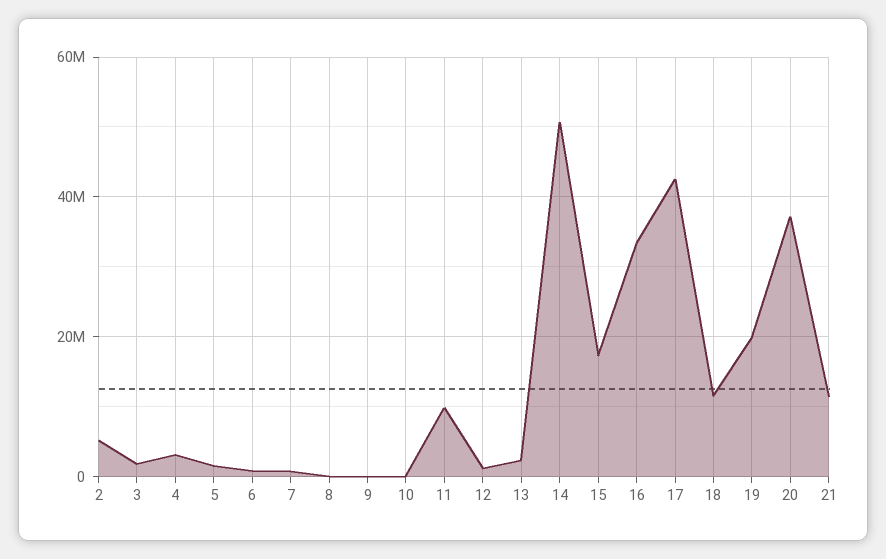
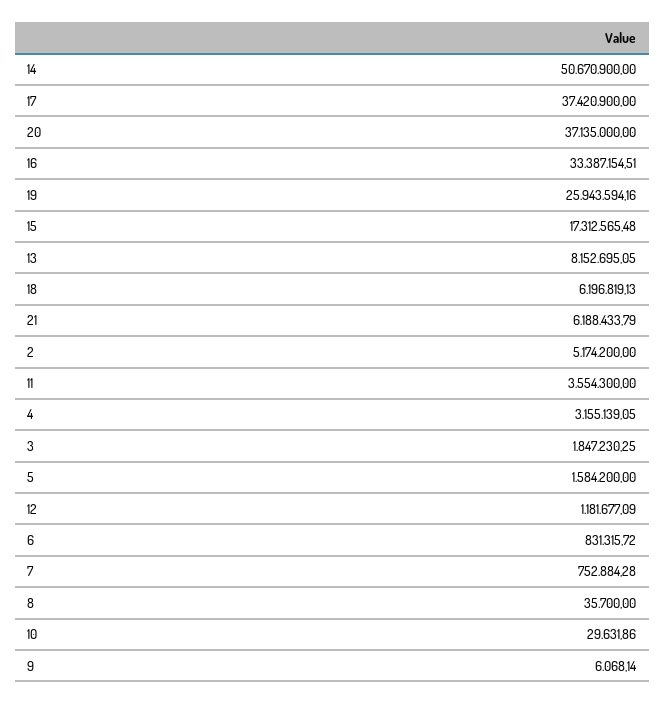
  {
    "2": 5174200,
    "3": 1847230.25,
    "4": 3155139.05,
    "5": 1584200,
    "6": 831315.72,
    "7": 752884.28,
    "8": 35700,
    "9": 6068.14,
    "10": 29631.86,
-   "11": 10000000,
+   "11": 3554300,
    "12": 1181677.09,
-   "13": 2000000,
+   "13": 8152695.05,
    "14": 50670900,
    "15": 17312565.48,
    "16": 33387154.51,
-   "17": 42000000,
+   "17": 37420900,
-   "18": 12000000,
+   "18": 6196819.13,
-   "19": 20000000,
+   "19": 25943594.16,
    "20": 37135000,
-   "21": 12000000
+   "21": 6188433.79
  }

